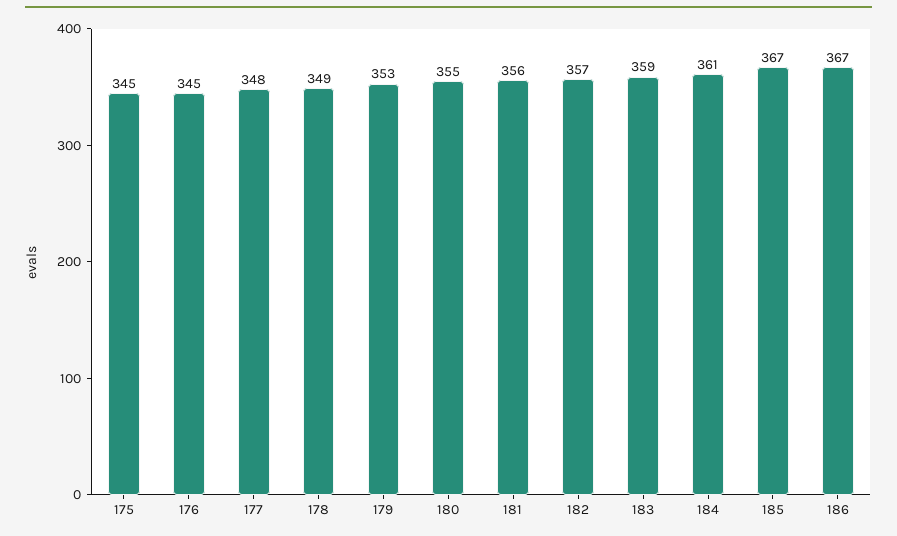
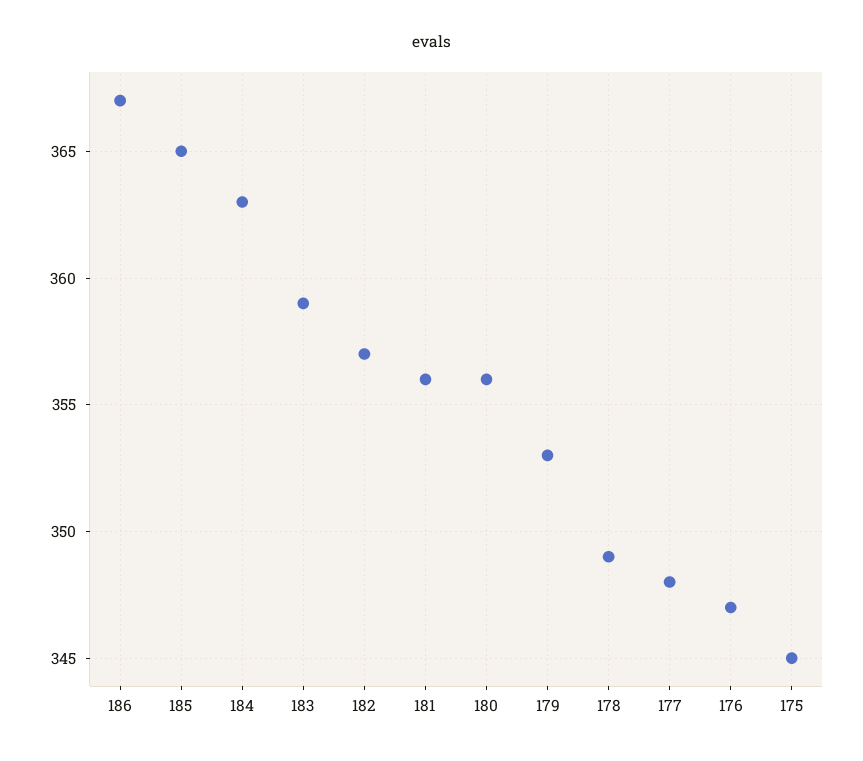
  {
    "175": 345,
-   "176": 345,
+   "176": 347,
    "177": 348,
    "178": 349,
    "179": 353,
-   "180": 355,
+   "180": 356,
    "181": 356,
    "182": 357,
    "183": 359,
-   "184": 361,
+   "184": 363,
-   "185": 367,
+   "185": 365,
    "186": 367
  }

